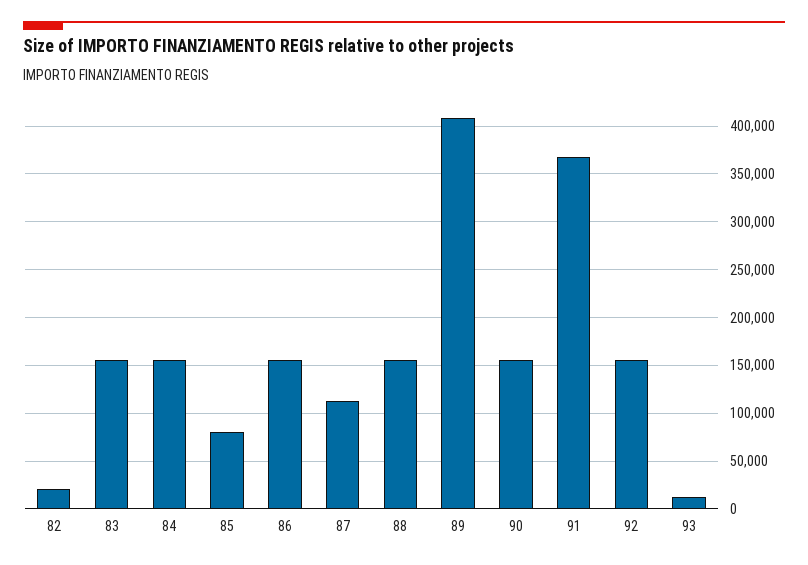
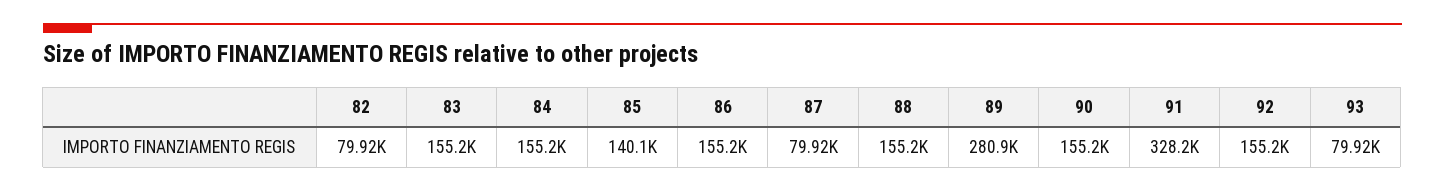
  {
-   "82": 20000,
+   "82": 79920,
    "83": 155200,
    "84": 155200,
-   "85": 80000,
+   "85": 140100,
    "86": 155200,
-   "87": 110000,
+   "87": 79920,
    "88": 155200,
-   "89": 410000,
+   "89": 280900,
    "90": 155200,
-   "91": 370000,
+   "91": 328200,
    "92": 155200,
-   "93": 10000
+   "93": 79920
  }

